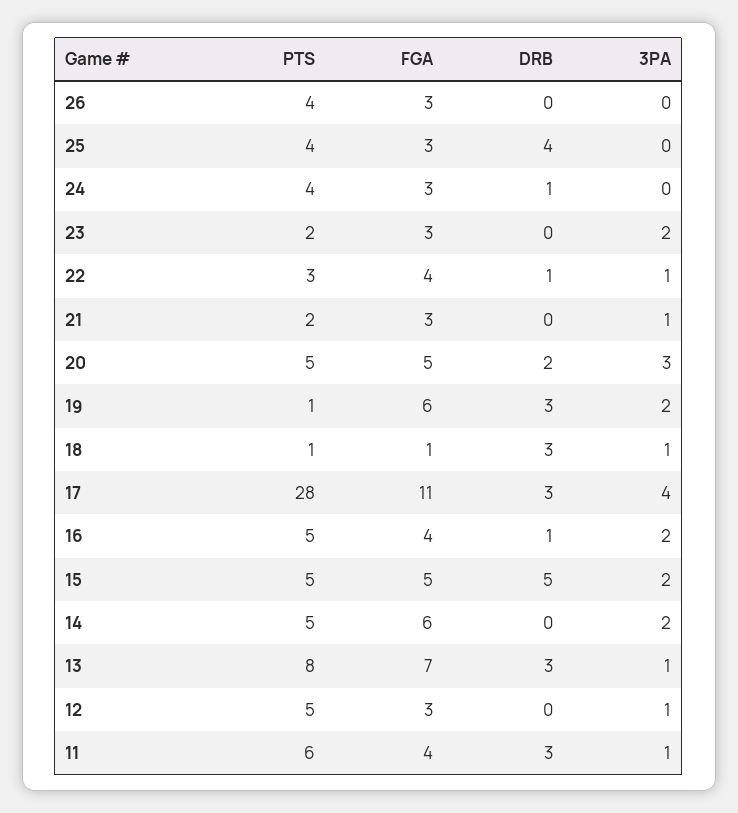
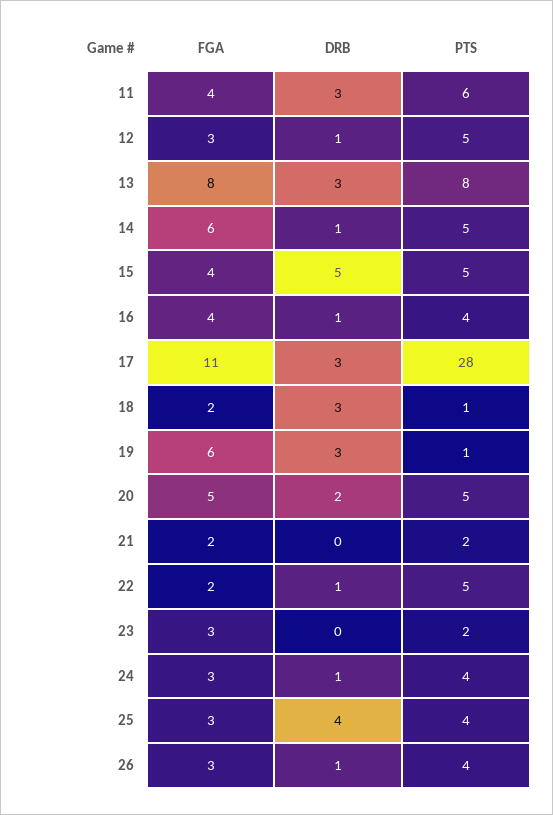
  {
    "PTS": {
      "26": 4,
      "25": 4,
      "24": 4,
      "23": 2,
-     "22": 3,
+     "22": 5,
      "21": 2,
      "20": 5,
      "19": 1,
      "18": 1,
      "17": 28,
-     "16": 5,
+     "16": 4,
      "15": 5,
      "14": 5,
      "13": 8,
      "12": 5,
      "11": 6
    },
    "FGA": {
      "26": 3,
      "25": 3,
      "24": 3,
      "23": 3,
-     "22": 4,
+     "22": 2,
-     "21": 3,
+     "21": 2,
      "20": 5,
      "19": 6,
-     "18": 1,
+     "18": 2,
      "17": 11,
      "16": 4,
-     "15": 5,
+     "15": 4,
      "14": 6,
-     "13": 7,
+     "13": 8,
      "12": 3,
      "11": 4
    },
    "DRB": {
-     "26": 0,
+     "26": 1,
      "25": 4,
      "24": 1,
      "23": 0,
      "22": 1,
      "21": 0,
      "20": 2,
      "19": 3,
      "18": 3,
      "17": 3,
      "16": 1,
      "15": 5,
-     "14": 0,
+     "14": 1,
      "13": 3,
-     "12": 0,
+     "12": 1,
      "11": 3
-   },
+   }
-   "3PA": {
-     "26": 0,
-     "25": 0,
-     "24": 0,
-     "23": 2,
-     "22": 1,
-     "21": 1,
-     "20": 3,
-     "19": 2,
-     "18": 1,
-     "17": 4,
-     "16": 2,
-     "15": 2,
-     "14": 2,
-     "13": 1,
-     "12": 1,
-     "11": 1
-   }
  }

